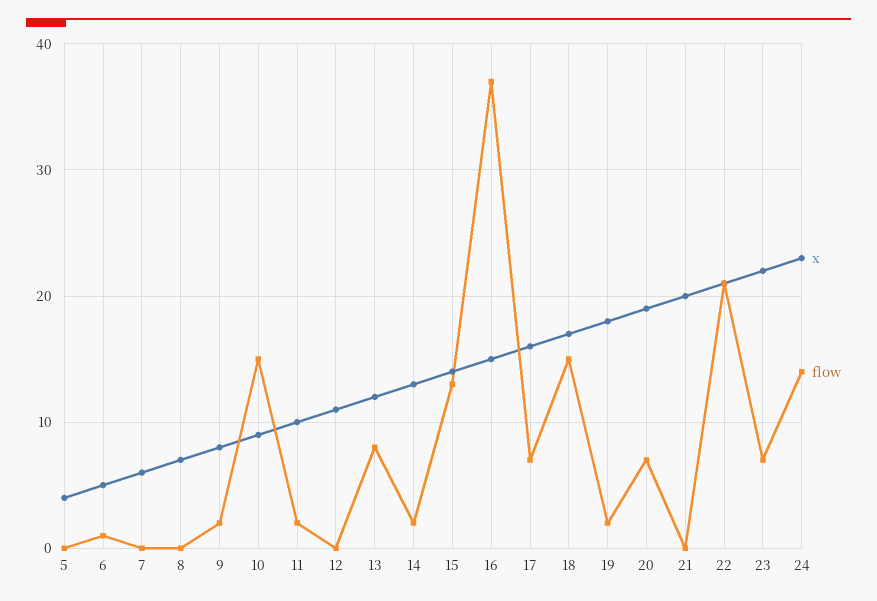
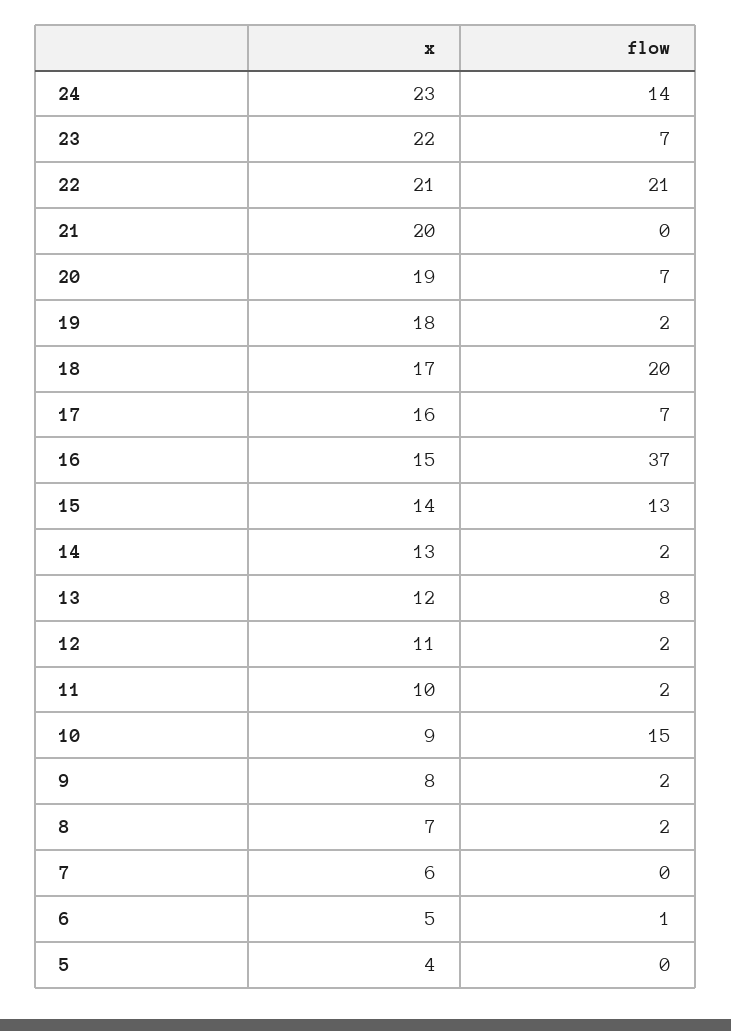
  {
    "x": {
      "5": 4,
      "6": 5,
      "7": 6,
      "8": 7,
      "9": 8,
      "10": 9,
      "11": 10,
      "12": 11,
      "13": 12,
      "14": 13,
      "15": 14,
      "16": 15,
      "17": 16,
      "18": 17,
      "19": 18,
      "20": 19,
      "21": 20,
      "22": 21,
      "23": 22,
      "24": 23
    },
    "flow": {
      "5": 0,
      "6": 1,
      "7": 0,
-     "8": 0,
+     "8": 2,
      "9": 2,
      "10": 15,
      "11": 2,
-     "12": 0,
+     "12": 2,
      "13": 8,
      "14": 2,
      "15": 13,
      "16": 37,
      "17": 7,
-     "18": 15,
+     "18": 20,
      "19": 2,
      "20": 7,
      "21": 0,
      "22": 21,
      "23": 7,
      "24": 14
    }
  }

